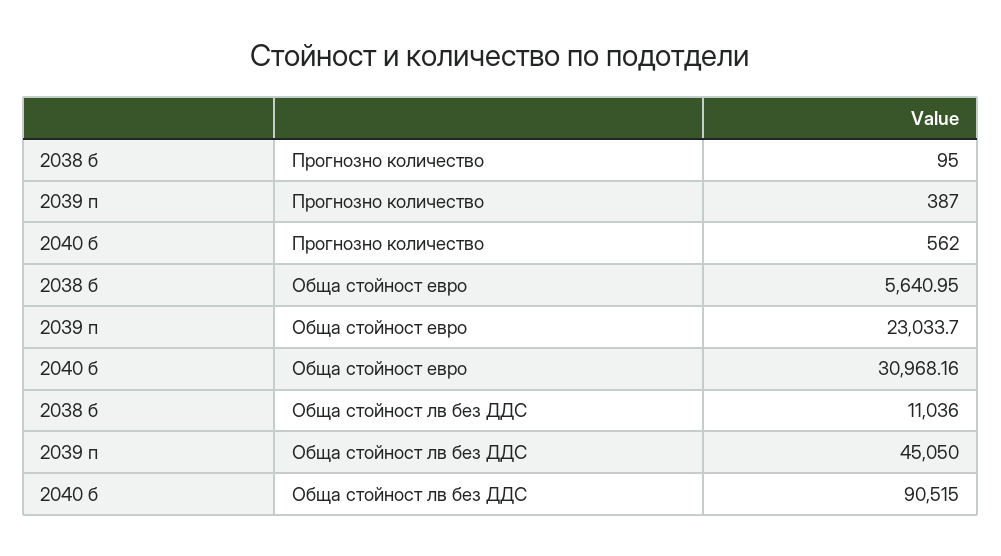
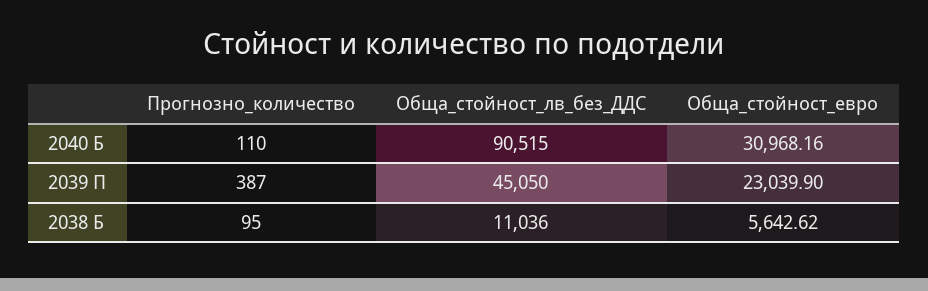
  {
    "2038 б": {
      "Прогнозно количество": 95,
-     "Обща стойност евро": 5640.95,
+     "Обща стойност евро": 5642.62,
      "Обща стойност лв без ДДС": 11036
    },
    "2039 п": {
      "Прогнозно количество": 387,
-     "Обща стойност евро": 23033.7,
+     "Обща стойност евро": 23039.9,
      "Обща стойност лв без ДДС": 45050
    },
    "2040 б": {
-     "Прогнозно количество": 562,
+     "Прогнозно количество": 110,
      "Обща стойност евро": 30968.16,
      "Обща стойност лв без ДДС": 90515
    }
  }

